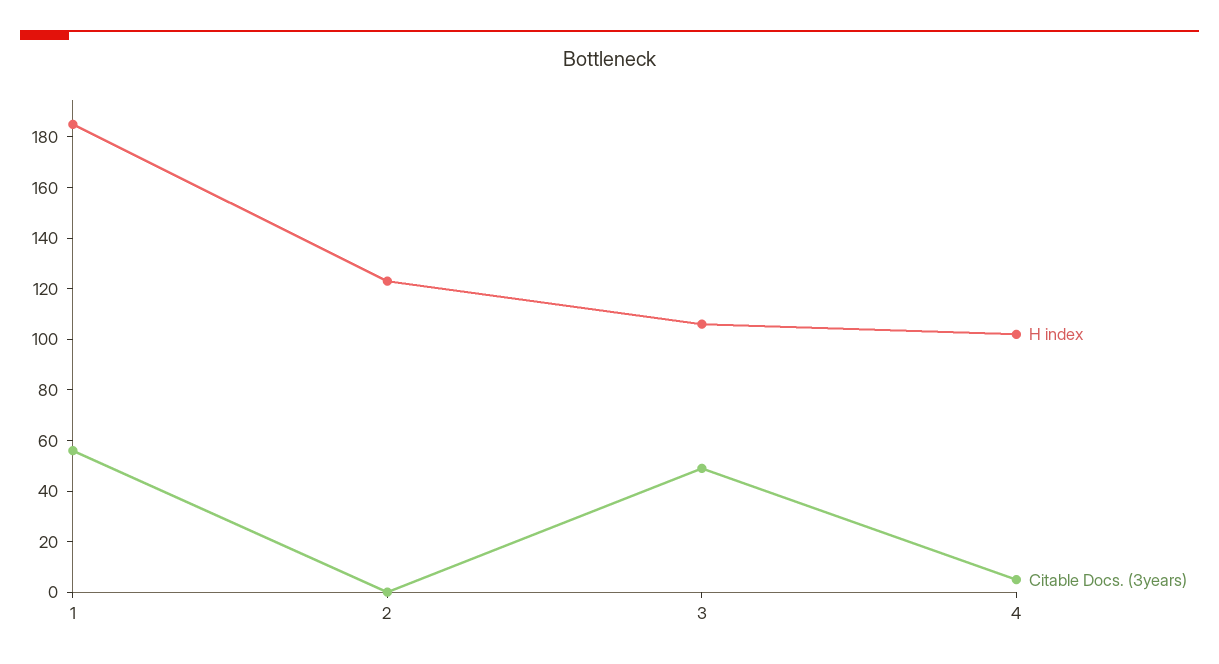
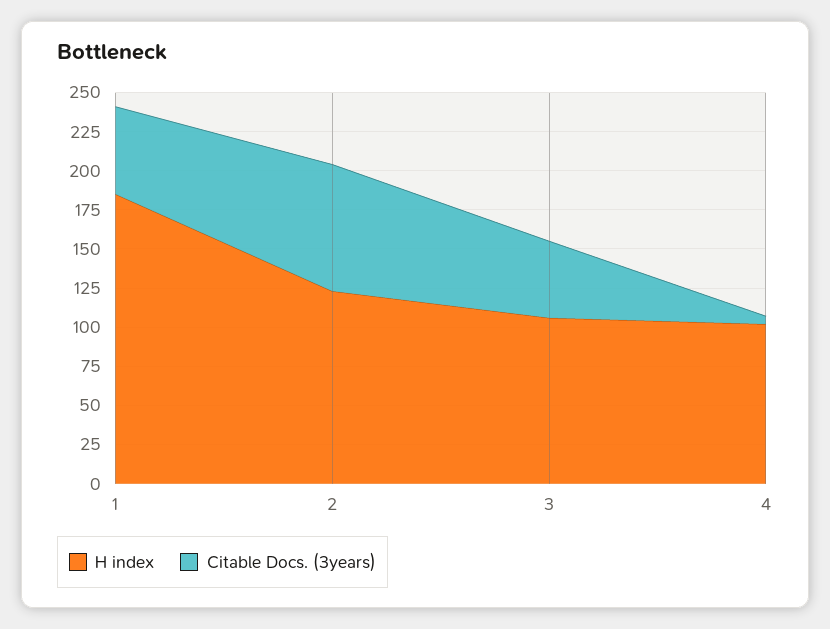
  {
    "H index": {
      "1": 185,
      "2": 125,
      "3": 105,
      "4": 100
    },
    "Citable Docs. (3years)": {
      "1": 55,
-     "2": 0,
+     "2": 75,
      "3": 50,
      "4": 5
    }
  }

